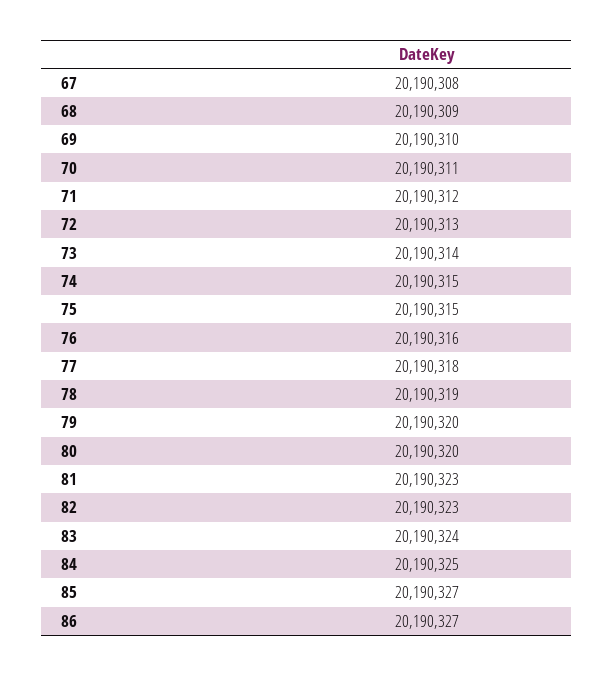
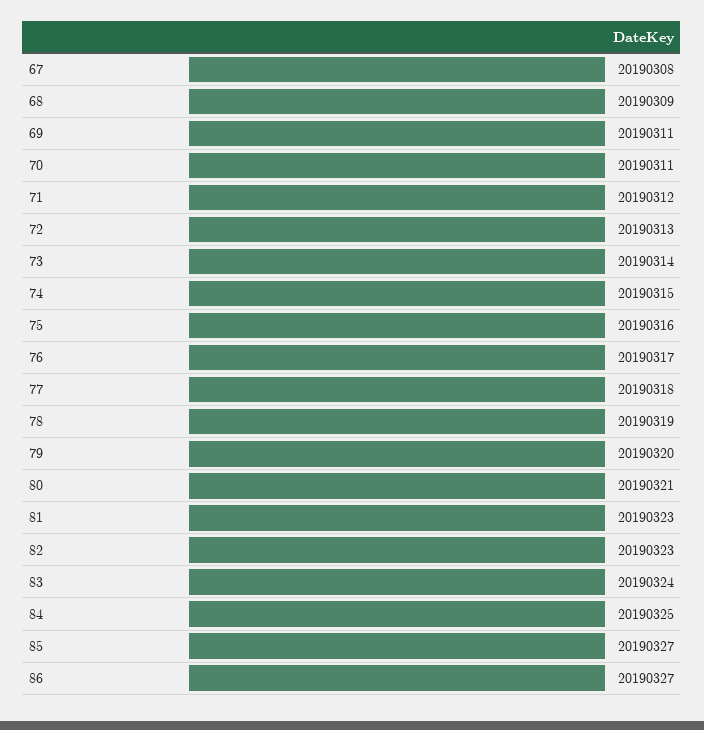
  {
    "67": 20190308,
    "68": 20190309,
-   "69": 20190310,
+   "69": 20190311,
    "70": 20190311,
    "71": 20190312,
    "72": 20190313,
    "73": 20190314,
    "74": 20190315,
-   "75": 20190315,
+   "75": 20190316,
-   "76": 20190316,
+   "76": 20190317,
    "77": 20190318,
    "78": 20190319,
    "79": 20190320,
-   "80": 20190320,
+   "80": 20190321,
    "81": 20190323,
    "82": 20190323,
    "83": 20190324,
    "84": 20190325,
    "85": 20190327,
    "86": 20190327
  }

